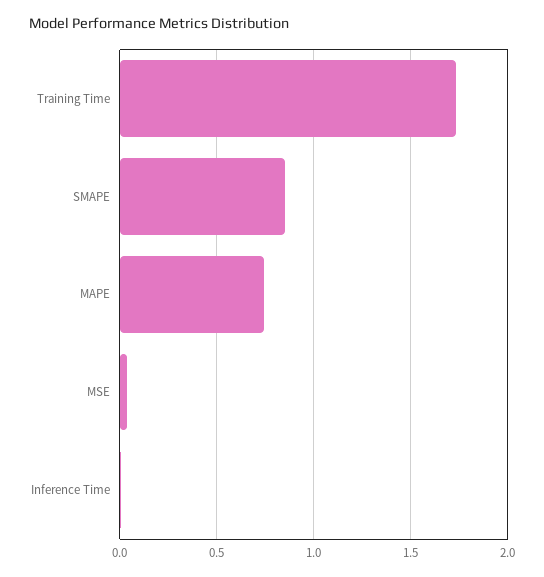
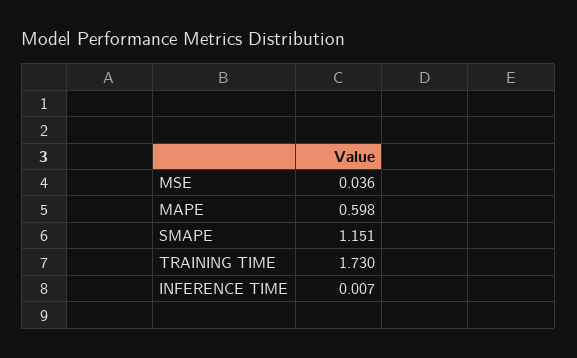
  {
    "Training Time": 1.73,
-   "SMAPE": 0.85,
+   "SMAPE": 1.151,
-   "MAPE": 0.75,
+   "MAPE": 0.598,
    "MSE": 0.036,
    "Inference Time": 0.007
  }

